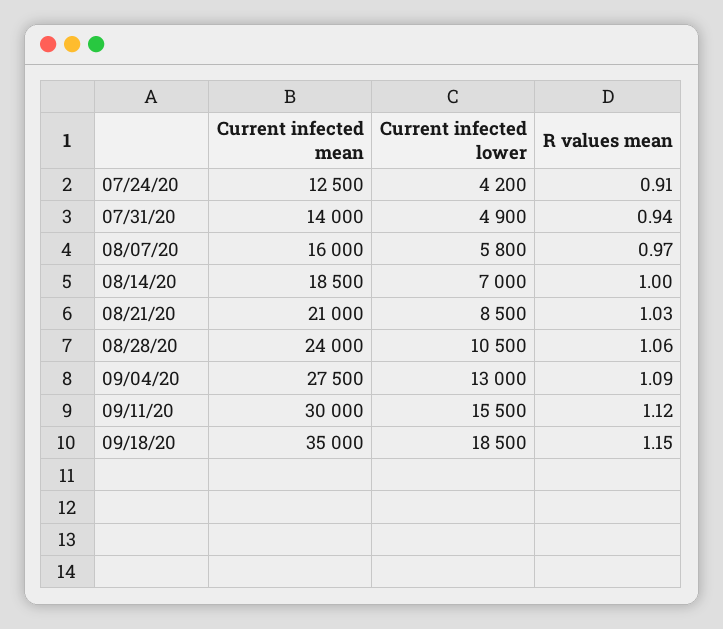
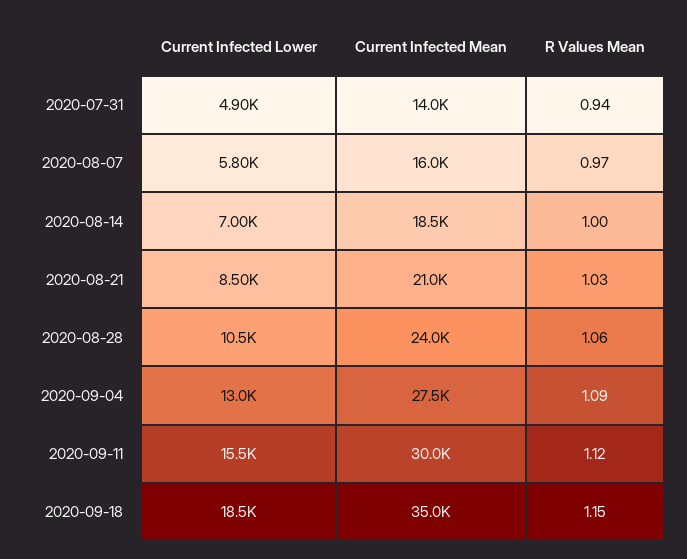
  {
    "Current infected mean": {
-     "07/24/20": 12500,
      "07/31/20": 14000,
      "08/07/20": 16000,
      "08/14/20": 18500,
      "08/21/20": 21000,
      "08/28/20": 24000,
      "09/04/20": 27500,
      "09/11/20": 30000,
      "09/18/20": 35000
    },
    "Current infected lower": {
-     "07/24/20": 4200,
      "07/31/20": 4900,
      "08/07/20": 5800,
      "08/14/20": 7000,
      "08/21/20": 8500,
      "08/28/20": 10500,
      "09/04/20": 13000,
      "09/11/20": 15500,
      "09/18/20": 18500
    },
    "R values mean": {
-     "07/24/20": 0.91,
      "07/31/20": 0.94,
      "08/07/20": 0.97,
      "08/14/20": 1,
      "08/21/20": 1.03,
      "08/28/20": 1.06,
      "09/04/20": 1.09,
      "09/11/20": 1.12,
      "09/18/20": 1.15
    }
  }

